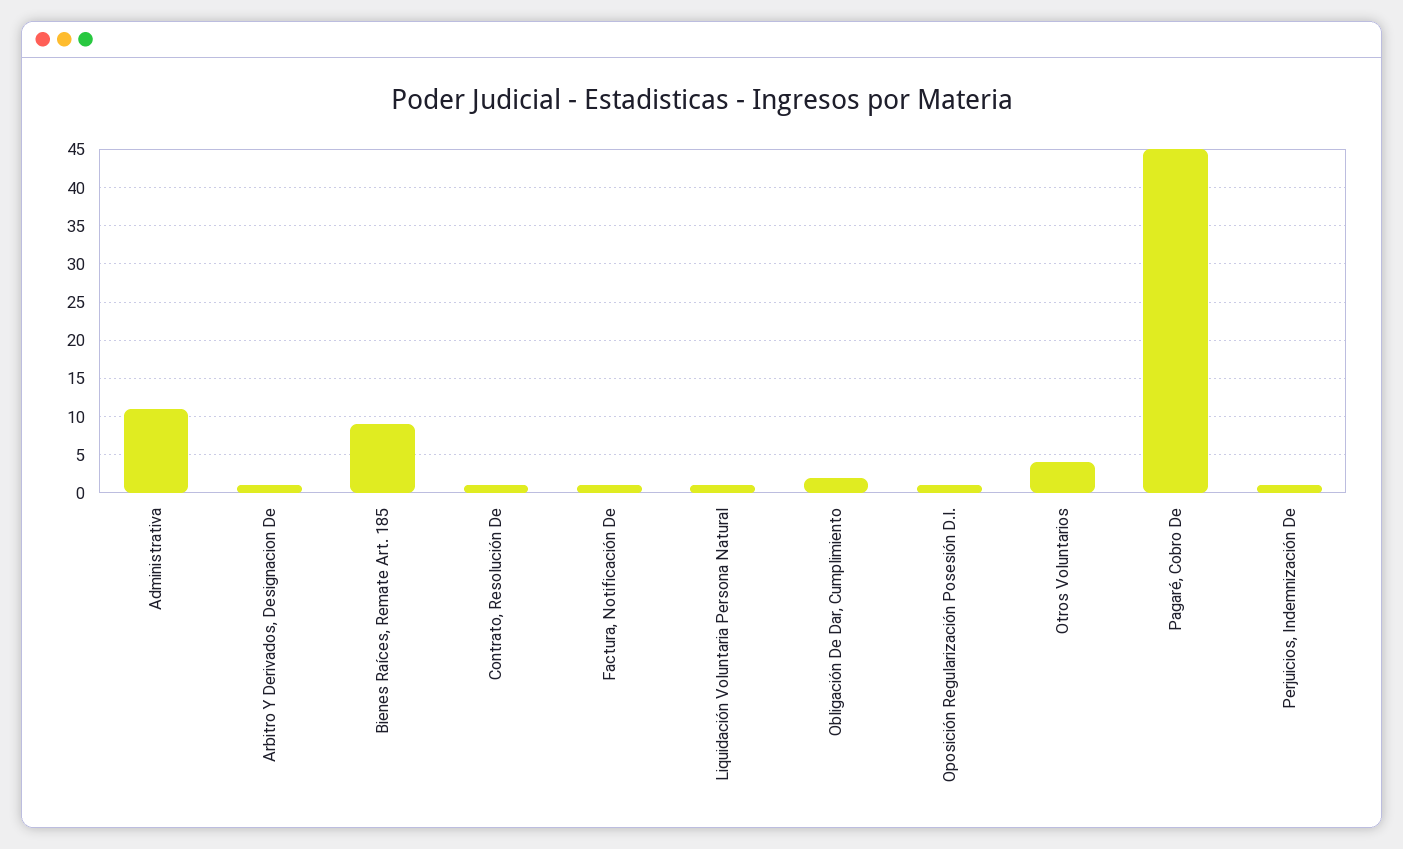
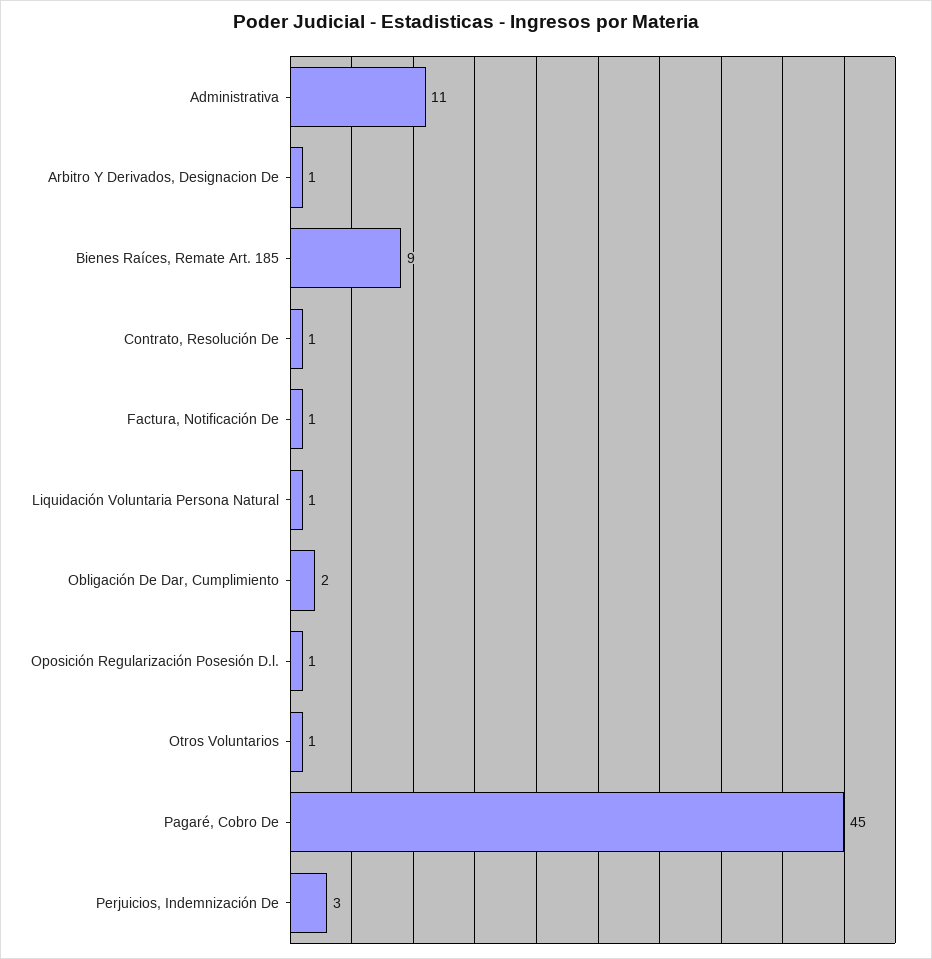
  {
    "Administrativa": 11,
    "Arbitro Y Derivados, Designacion De": 1,
    "Bienes Raíces, Remate Art. 185": 9,
    "Contrato, Resolución De": 1,
    "Factura, Notificación De": 1,
    "Liquidación Voluntaria Persona Natural": 1,
    "Obligación De Dar, Cumplimiento": 2,
    "Oposición Regularización Posesión D.l.": 1,
-   "Otros Voluntarios": 4,
+   "Otros Voluntarios": 1,
    "Pagaré, Cobro De": 45,
-   "Perjuicios, Indemnización De": 1
+   "Perjuicios, Indemnización De": 3
  }

